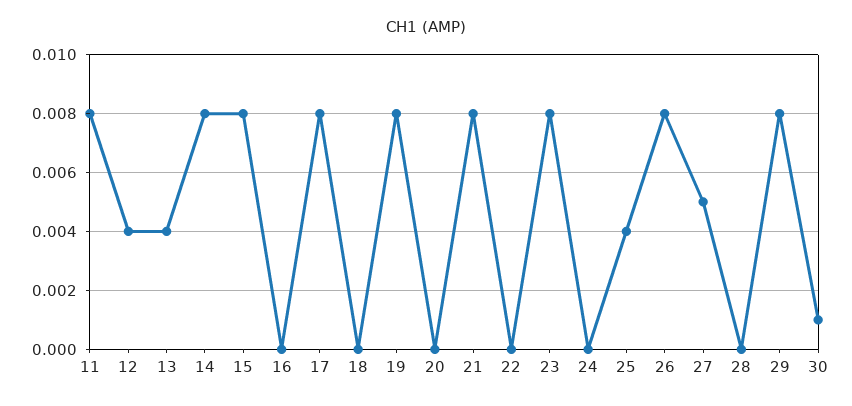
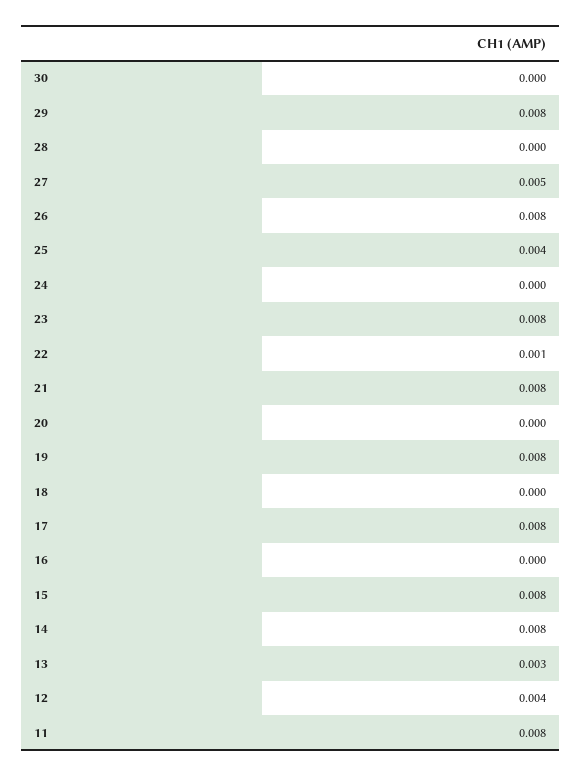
  {
    "11": 0.008,
    "12": 0.004,
-   "13": 0.004,
+   "13": 0.003,
    "14": 0.008,
    "15": 0.008,
    "16": 0,
    "17": 0.008,
    "18": 0,
    "19": 0.008,
    "20": 0,
    "21": 0.008,
-   "22": 0,
+   "22": 0.001,
    "23": 0.008,
    "24": 0,
    "25": 0.004,
    "26": 0.008,
    "27": 0.005,
    "28": 0,
    "29": 0.008,
-   "30": 0.001
+   "30": 0
  }

